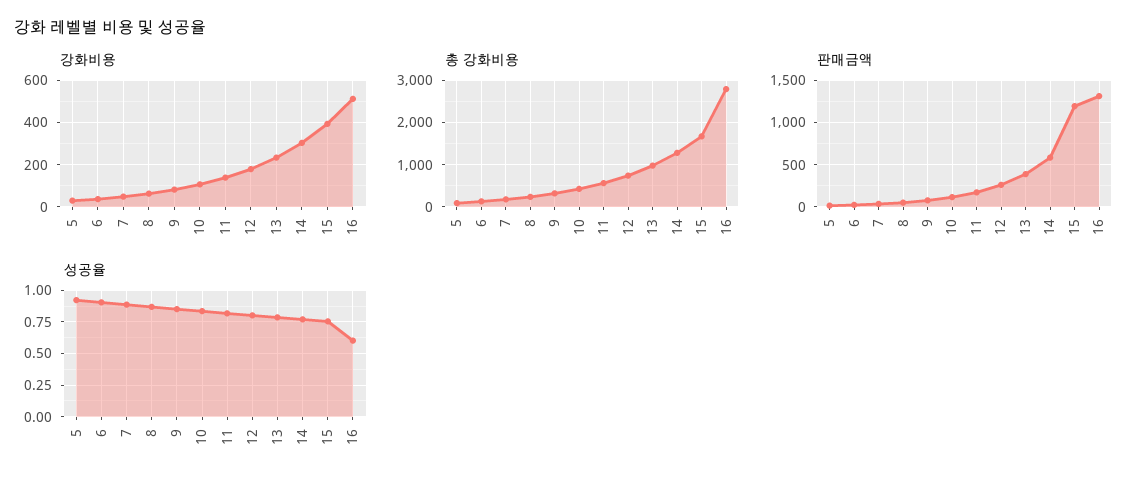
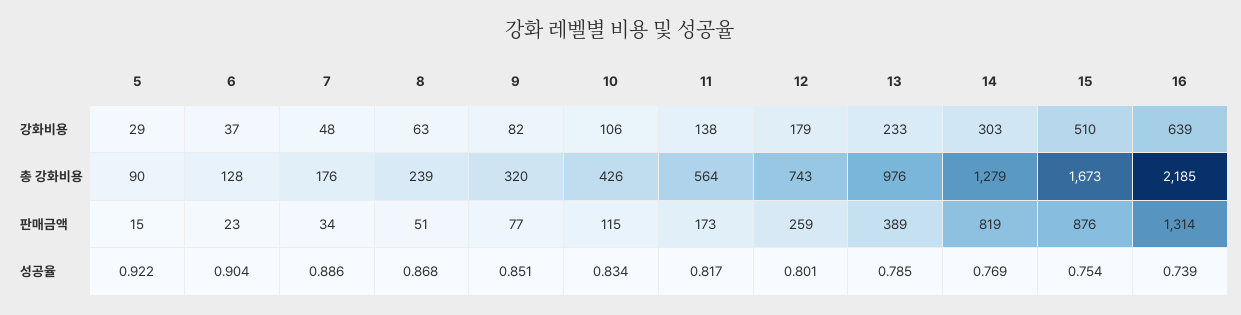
  {
    "강화비용": {
      "5": 29,
      "6": 37,
      "7": 48,
      "8": 63,
      "9": 82,
      "10": 106,
      "11": 138,
      "12": 179,
      "13": 233,
      "14": 303,
-     "15": 400,
+     "15": 510,
-     "16": 500
+     "16": 639
    },
    "총 강화비용": {
      "5": 90,
      "6": 128,
      "7": 176,
      "8": 239,
      "9": 320,
      "10": 426,
      "11": 564,
      "12": 743,
      "13": 976,
      "14": 1279,
      "15": 1673,
-     "16": 2800
+     "16": 2185
    },
    "판매금액": {
      "5": 15,
      "6": 23,
      "7": 34,
      "8": 51,
      "9": 77,
      "10": 115,
      "11": 173,
      "12": 259,
      "13": 389,
-     "14": 600,
+     "14": 819,
-     "15": 1200,
+     "15": 876,
      "16": 1314
    },
    "성공율": {
      "5": 0.922,
      "6": 0.904,
      "7": 0.886,
      "8": 0.868,
      "9": 0.851,
      "10": 0.834,
      "11": 0.817,
      "12": 0.801,
      "13": 0.785,
      "14": 0.769,
      "15": 0.754,
-     "16": 0.6
+     "16": 0.739
    }
  }

